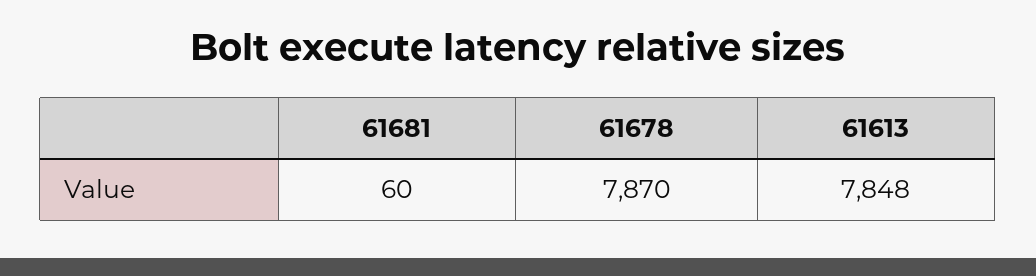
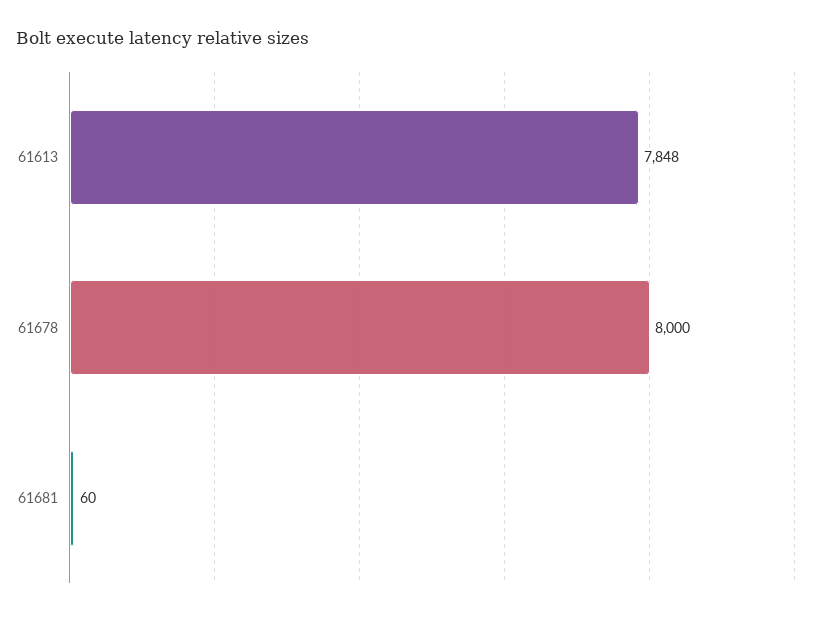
  {
    "61681": 60,
-   "61678": 7870,
+   "61678": 8000,
    "61613": 7848
  }

